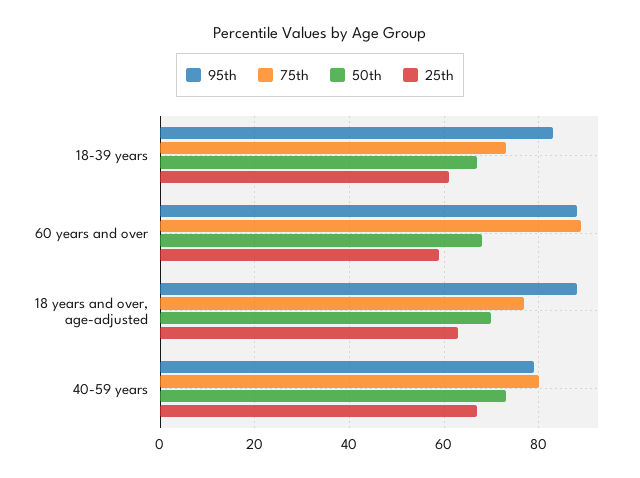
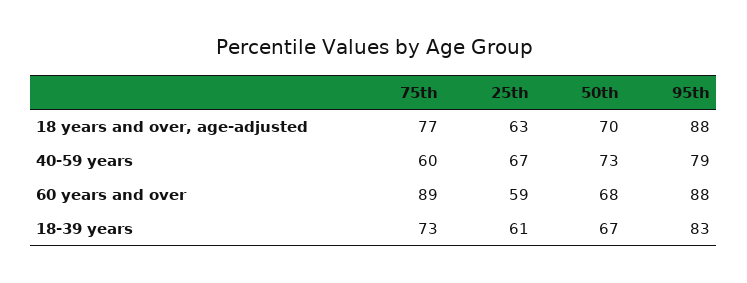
  {
    "95th": {
      "18-39 years": 83,
      "60 years and over": 88,
      "18 years and over, age-adjusted": 88,
      "40-59 years": 79
    },
    "75th": {
      "18-39 years": 73,
      "60 years and over": 89,
      "18 years and over, age-adjusted": 77,
-     "40-59 years": 80
+     "40-59 years": 60
    },
    "50th": {
      "18-39 years": 67,
      "60 years and over": 68,
      "18 years and over, age-adjusted": 70,
      "40-59 years": 73
    },
    "25th": {
      "18-39 years": 61,
      "60 years and over": 59,
      "18 years and over, age-adjusted": 63,
      "40-59 years": 67
    }
  }

